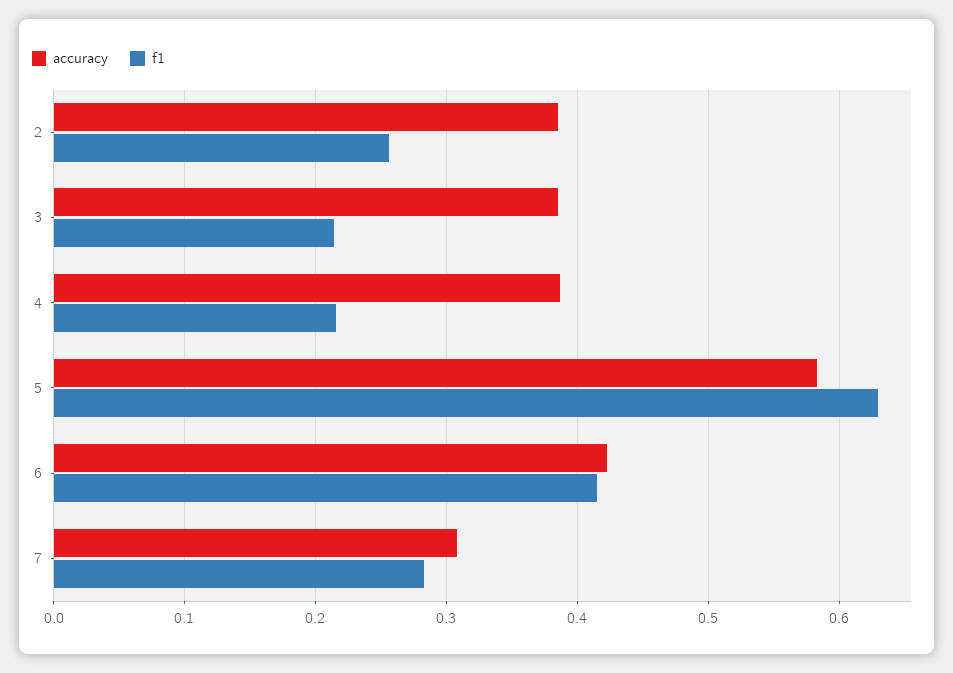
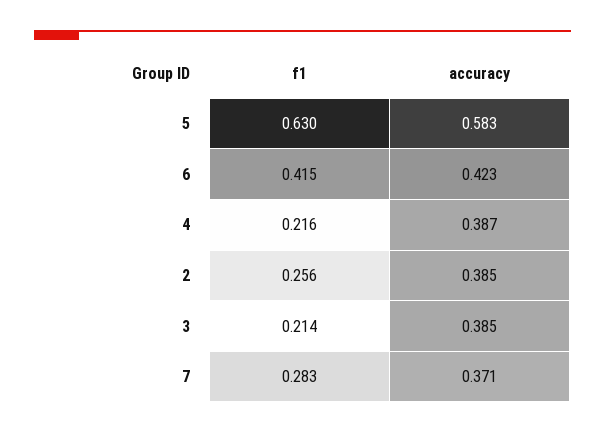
  {
    "accuracy": {
      "2": 0.385,
      "3": 0.385,
      "4": 0.387,
      "5": 0.583,
      "6": 0.423,
-     "7": 0.31
+     "7": 0.371
    },
    "f1": {
      "2": 0.256,
      "3": 0.214,
      "4": 0.216,
      "5": 0.63,
      "6": 0.415,
      "7": 0.283
    }
  }

